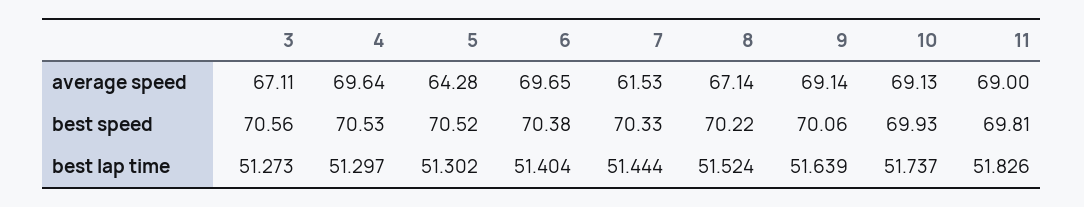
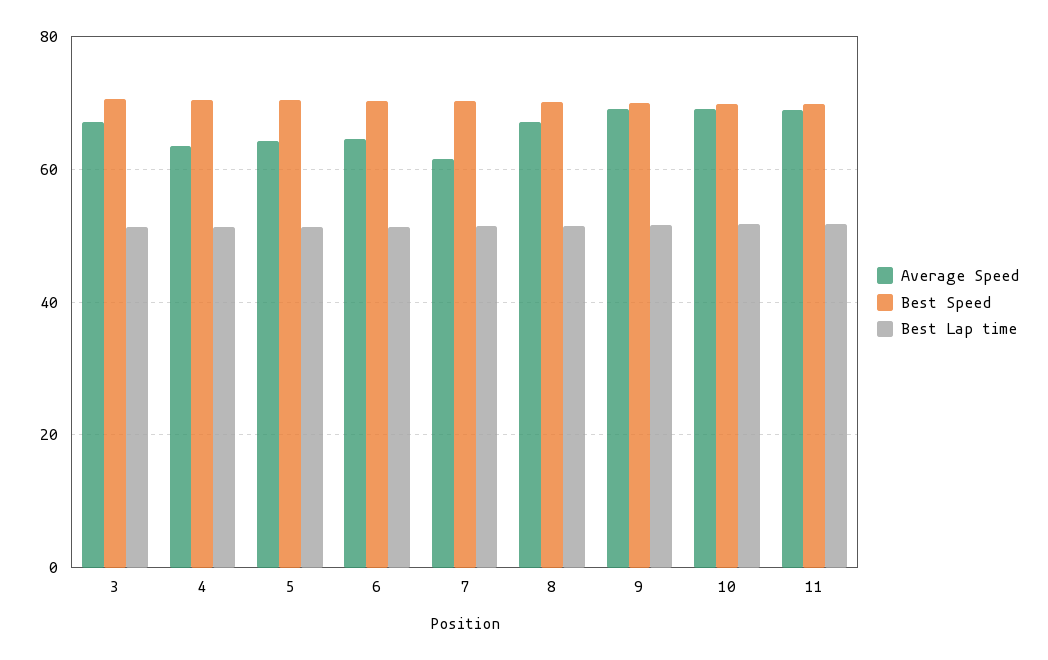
  {
    "average speed": {
      "3": 67.11,
-     "4": 69.64,
+     "4": 64,
      "5": 64.28,
-     "6": 69.65,
+     "6": 64,
      "7": 61.53,
      "8": 67.14,
      "9": 69.14,
      "10": 69.13,
      "11": 69
    },
    "best speed": {
      "3": 70.56,
      "4": 70.53,
      "5": 70.52,
      "6": 70.38,
      "7": 70.33,
      "8": 70.22,
      "9": 70.06,
      "10": 69.93,
      "11": 69.81
    },
    "best lap time": {
      "3": 51.273,
      "4": 51.297,
      "5": 51.302,
      "6": 51.404,
      "7": 51.444,
      "8": 51.524,
      "9": 51.639,
      "10": 51.737,
      "11": 51.826
    }
  }

